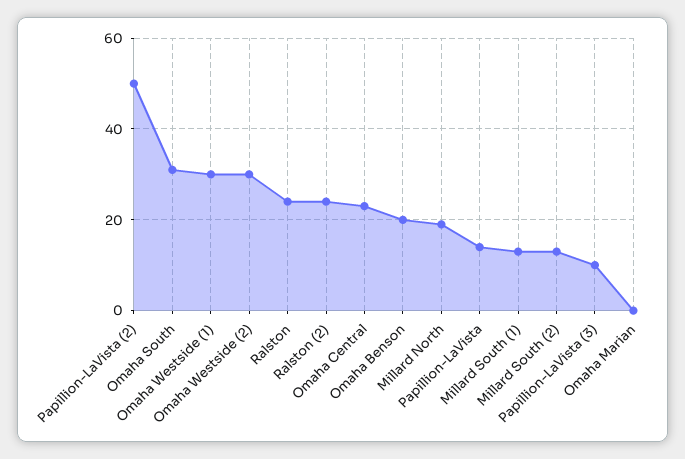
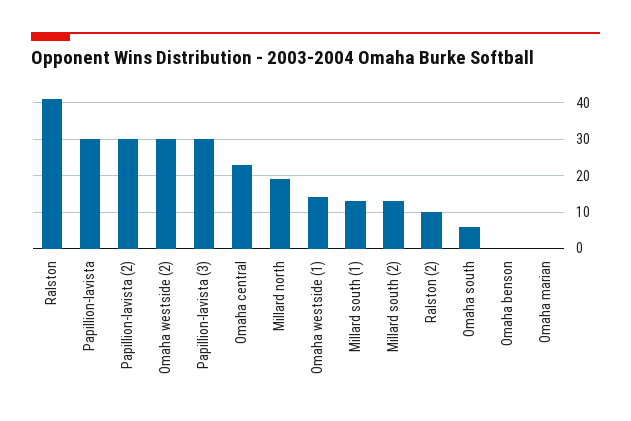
  {
-   "Papillion-LaVista (2)": 50,
+   "Papillion-LaVista (2)": 30,
-   "Omaha South": 30,
+   "Omaha South": 5,
-   "Omaha Westside (1)": 30,
+   "Omaha Westside (1)": 15,
    "Omaha Westside (2)": 30,
-   "Ralston": 25,
+   "Ralston": 40,
-   "Ralston (2)": 25,
+   "Ralston (2)": 10,
    "Omaha Central": 25,
-   "Omaha Benson": 20,
+   "Omaha Benson": 0,
    "Millard North": 20,
-   "Papillion-LaVista": 15,
+   "Papillion-LaVista": 30,
    "Millard South (1)": 15,
    "Millard South (2)": 15,
-   "Papillion-LaVista (3)": 10,
+   "Papillion-LaVista (3)": 30,
    "Omaha Marian": 0
  }

